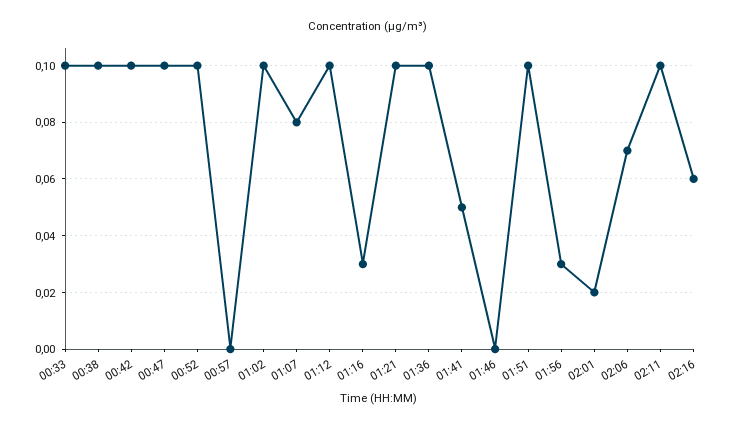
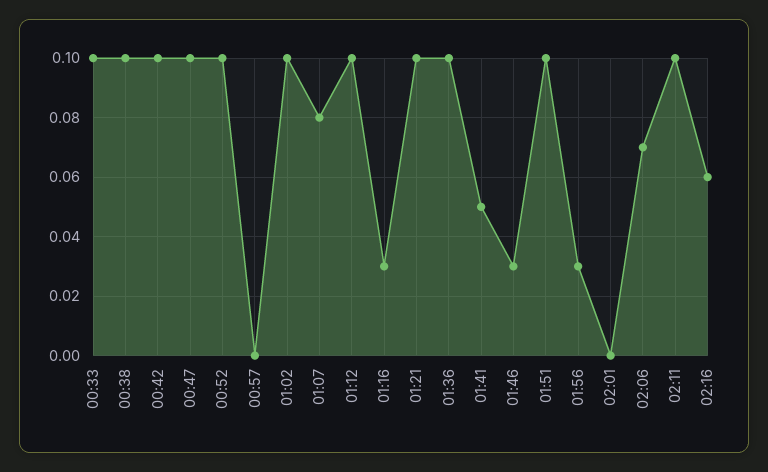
  {
    "00:33": 0.1,
    "00:38": 0.1,
    "00:42": 0.1,
    "00:47": 0.1,
    "00:52": 0.1,
    "00:57": 0,
    "01:02": 0.1,
    "01:07": 0.08,
    "01:12": 0.1,
    "01:16": 0.03,
    "01:21": 0.1,
    "01:36": 0.1,
    "01:41": 0.05,
-   "01:46": 0,
+   "01:46": 0.03,
    "01:51": 0.1,
    "01:56": 0.03,
-   "02:01": 0.02,
+   "02:01": 0,
    "02:06": 0.07,
    "02:11": 0.1,
    "02:16": 0.06
  }

